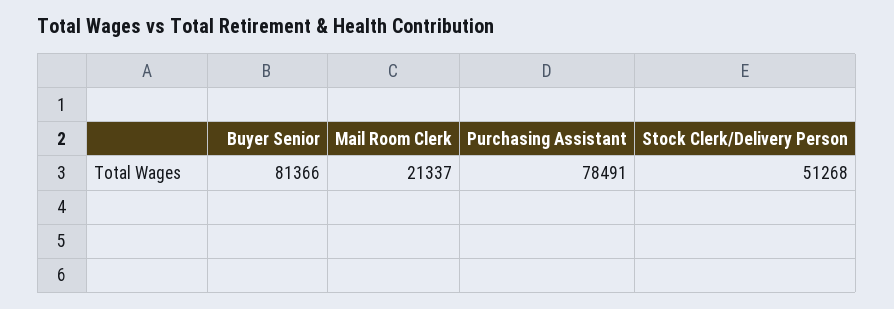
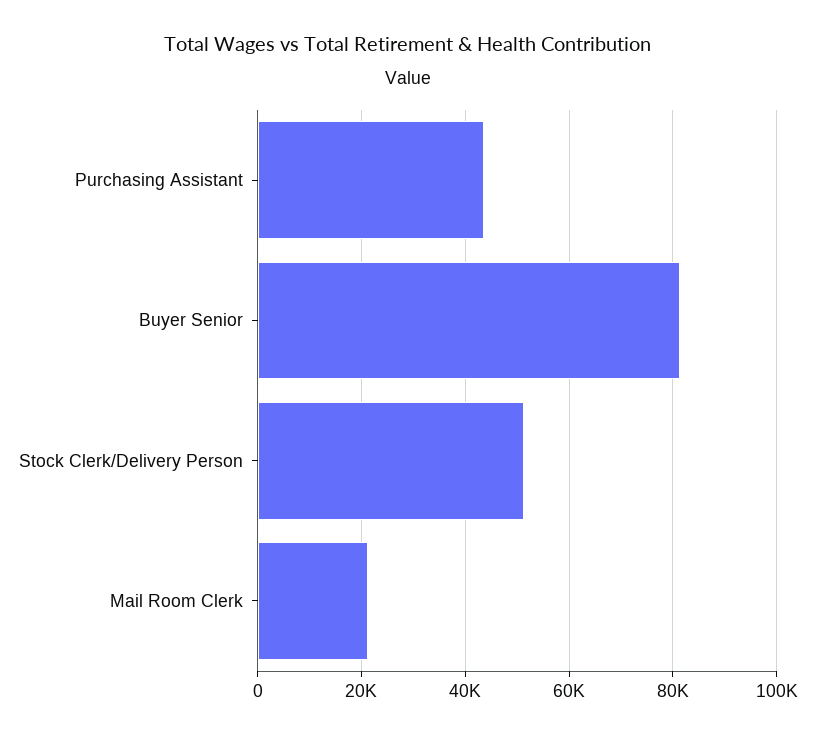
  {
    "Buyer Senior": 81366,
    "Mail Room Clerk": 21337,
-   "Purchasing Assistant": 78491,
+   "Purchasing Assistant": 44000,
    "Stock Clerk/Delivery Person": 51268
  }

